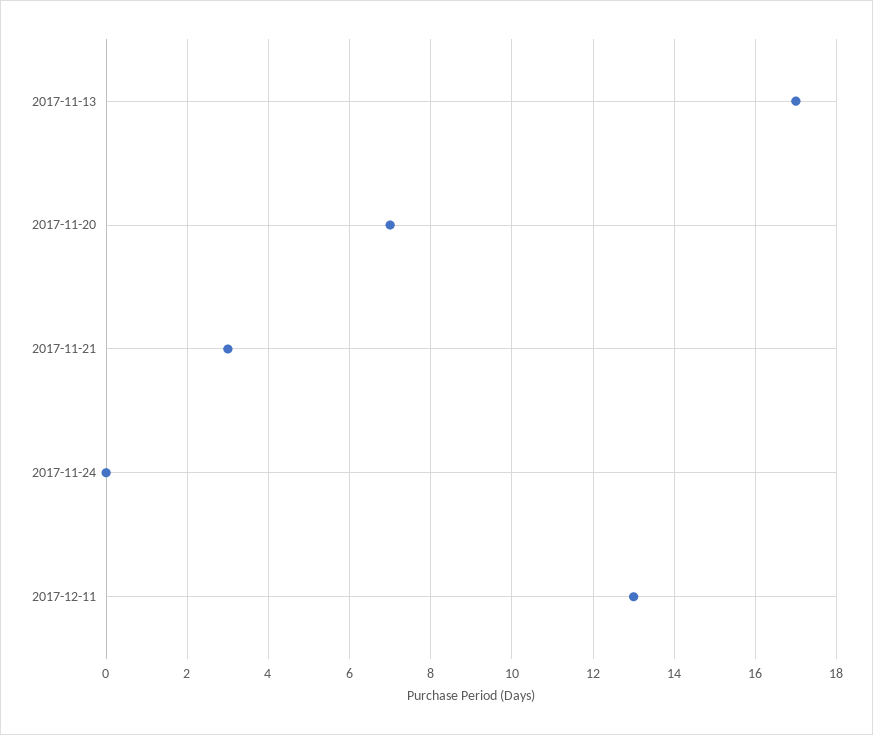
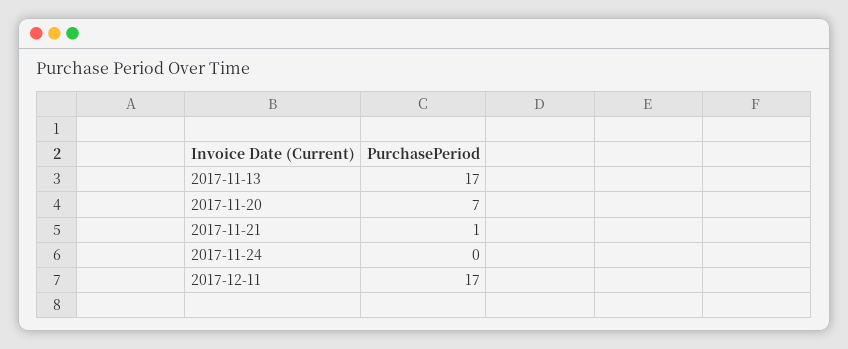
  {
    "2017-11-13": 17,
    "2017-11-20": 7,
-   "2017-11-21": 3,
+   "2017-11-21": 1,
    "2017-11-24": 0,
-   "2017-12-11": 13
+   "2017-12-11": 17
  }

